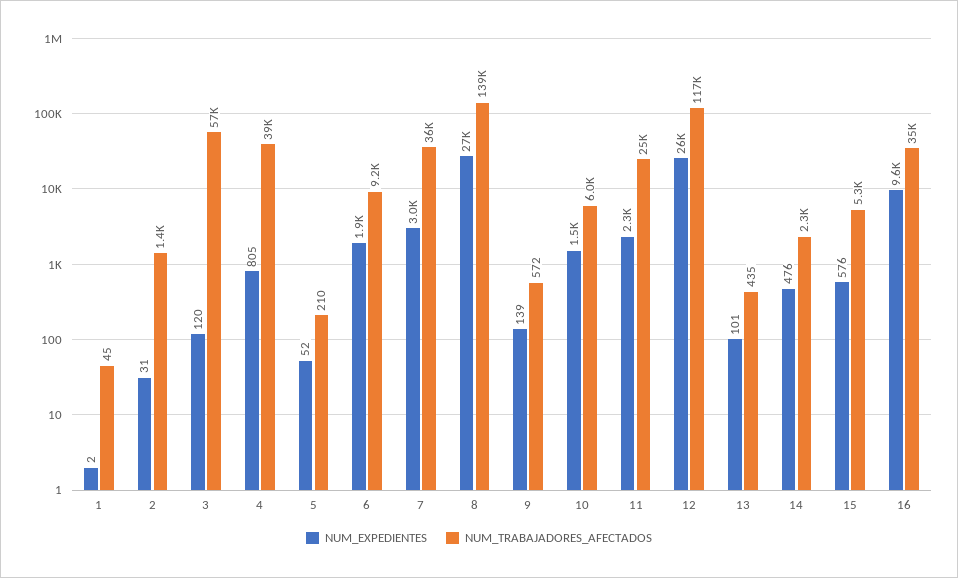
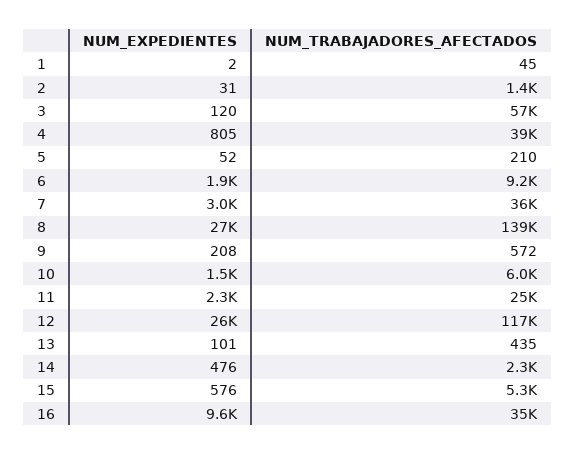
  {
    "NUM_EXPEDIENTES": {
      "1": 2,
      "2": 31,
      "3": 120,
      "4": 805,
      "5": 52,
      "6": 1900,
      "7": 3000,
      "8": 27000,
-     "9": 139,
+     "9": 208,
      "10": 1500,
      "11": 2300,
      "12": 26000,
      "13": 101,
      "14": 476,
      "15": 576,
      "16": 9600
    },
    "NUM_TRABAJADORES_AFECTADOS": {
      "1": 45,
      "2": 1400,
      "3": 57000,
      "4": 39000,
      "5": 210,
      "6": 9200,
      "7": 36000,
      "8": 139000,
      "9": 572,
      "10": 6000,
      "11": 25000,
      "12": 117000,
      "13": 435,
      "14": 2300,
      "15": 5300,
      "16": 35000
    }
  }

